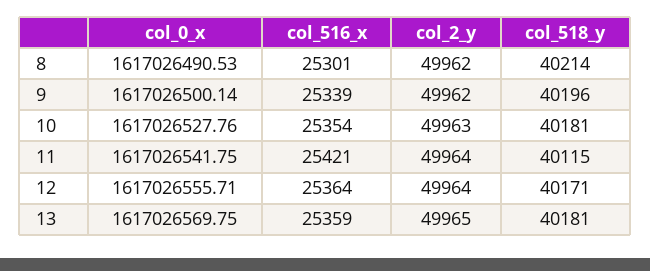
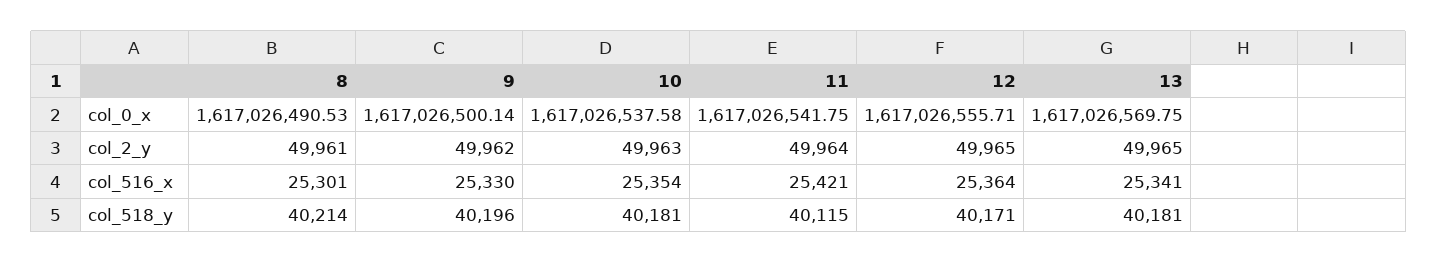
  {
    "col_0_x": {
      "8": 1617026490.53,
      "9": 1617026500.14,
-     "10": 1617026527.76,
+     "10": 1617026537.58,
      "11": 1617026541.75,
      "12": 1617026555.71,
      "13": 1617026569.75
    },
    "col_516_x": {
      "8": 25301,
-     "9": 25339,
+     "9": 25330,
      "10": 25354,
      "11": 25421,
      "12": 25364,
-     "13": 25359
+     "13": 25341
    },
    "col_2_y": {
-     "8": 49962,
+     "8": 49961,
      "9": 49962,
      "10": 49963,
      "11": 49964,
-     "12": 49964,
+     "12": 49965,
      "13": 49965
    },
    "col_518_y": {
      "8": 40214,
      "9": 40196,
      "10": 40181,
      "11": 40115,
      "12": 40171,
      "13": 40181
    }
  }

